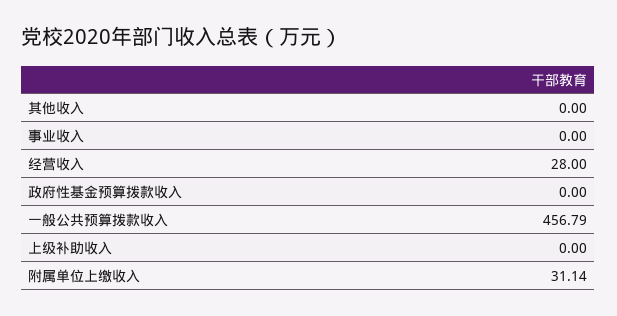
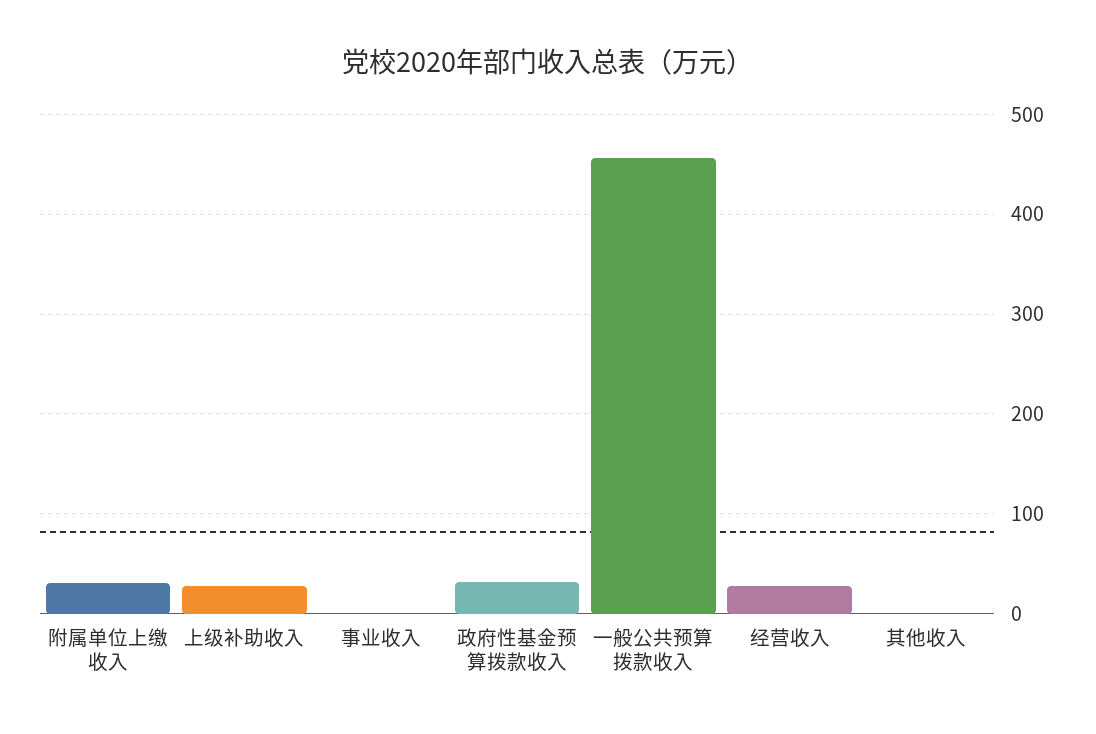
  {
    "其他收入": 0,
    "事业收入": 0,
    "经营收入": 28,
-   "政府性基金预算拨款收入": 0,
+   "政府性基金预算拨款收入": 30,
    "一般公共预算拨款收入": 456.79,
-   "上级补助收入": 0,
+   "上级补助收入": 30,
    "附属单位上缴收入": 31.14
  }

